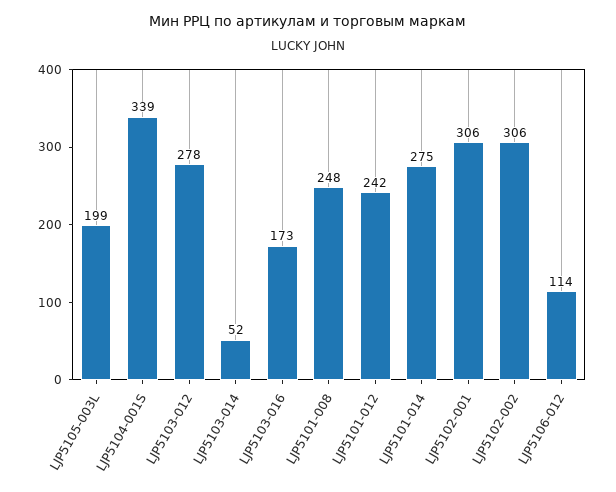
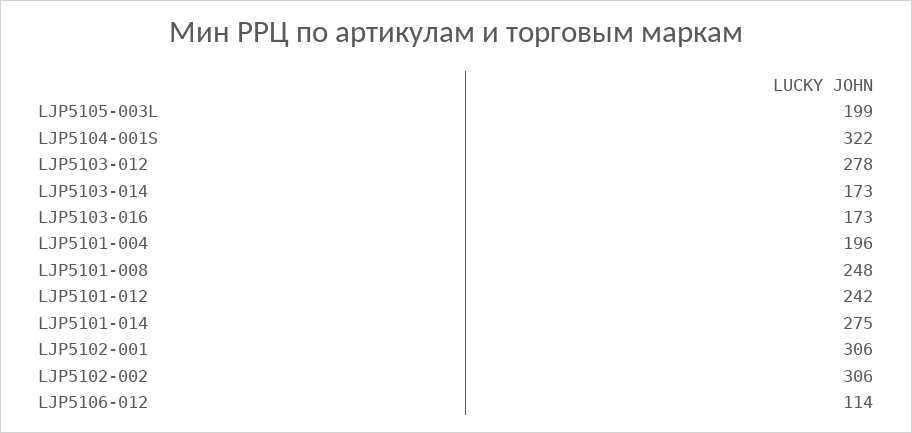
  {
    "LJP5105-003L": 199,
-   "LJP5104-001S": 339,
+   "LJP5104-001S": 322,
    "LJP5103-012": 278,
-   "LJP5103-014": 52,
+   "LJP5103-014": 173,
    "LJP5103-016": 173,
    "LJP5101-008": 248,
    "LJP5101-012": 242,
    "LJP5101-014": 275,
    "LJP5102-001": 306,
    "LJP5102-002": 306,
-   "LJP5106-012": 114
+   "LJP5106-012": 114,
+   "LJP5101-004": 196
  }

